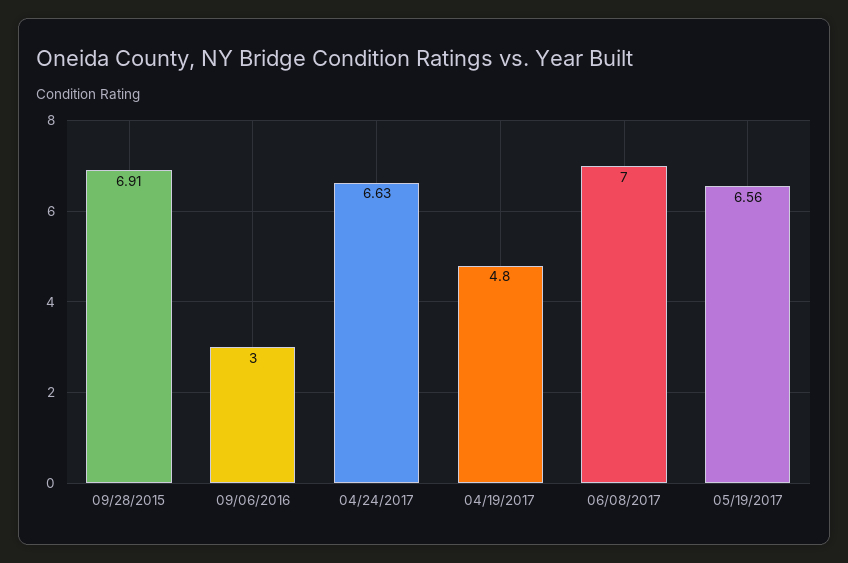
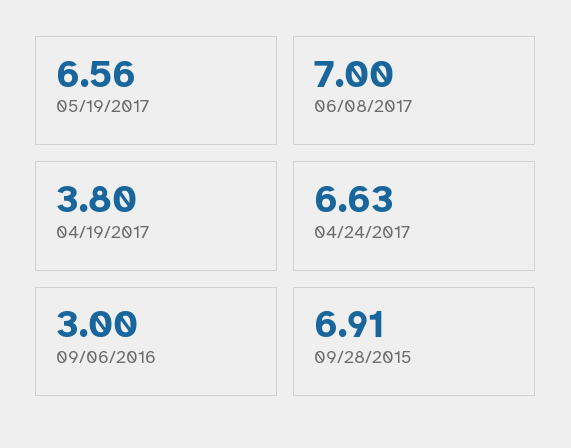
  {
    "09/28/2015": 6.91,
    "09/06/2016": 3,
    "04/24/2017": 6.63,
-   "04/19/2017": 4.8,
+   "04/19/2017": 3.8,
    "06/08/2017": 7,
    "05/19/2017": 6.56
  }

